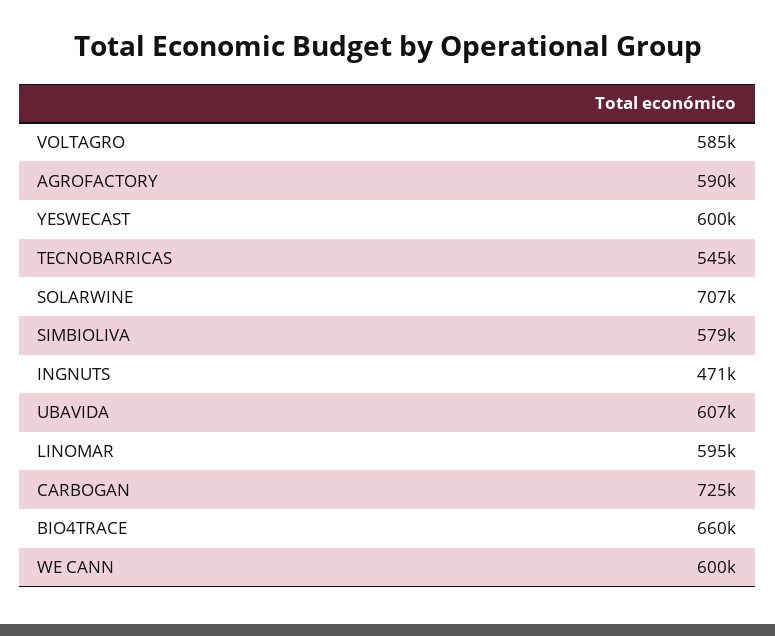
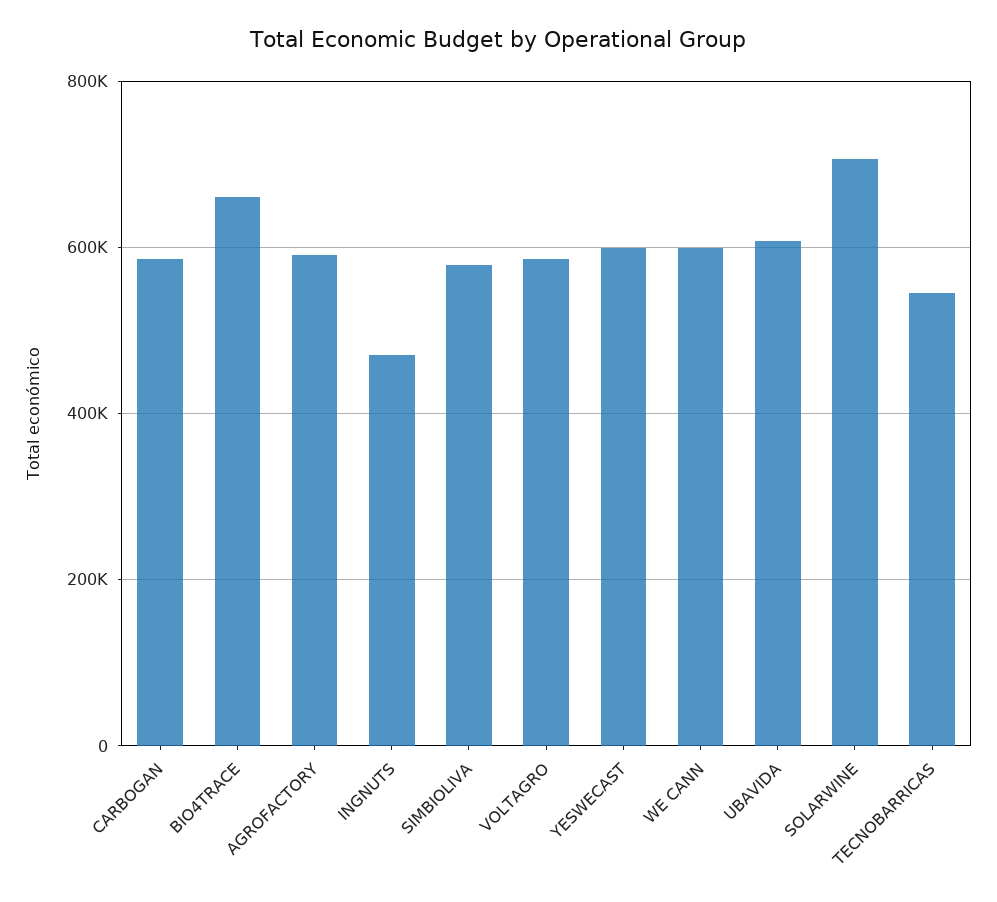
  {
    "VOLTAGRO": 585000,
    "AGROFACTORY": 590000,
    "YESWECAST": 600000,
    "TECNOBARRICAS": 545000,
    "SOLARWINE": 707000,
    "SIMBIOLIVA": 579000,
    "INGNUTS": 471000,
    "UBAVIDA": 607000,
-   "LINOMAR": 595000,
-   "CARBOGAN": 725000,
+   "CARBOGAN": 580000,
    "BIO4TRACE": 660000,
    "WE CANN": 600000
  }

